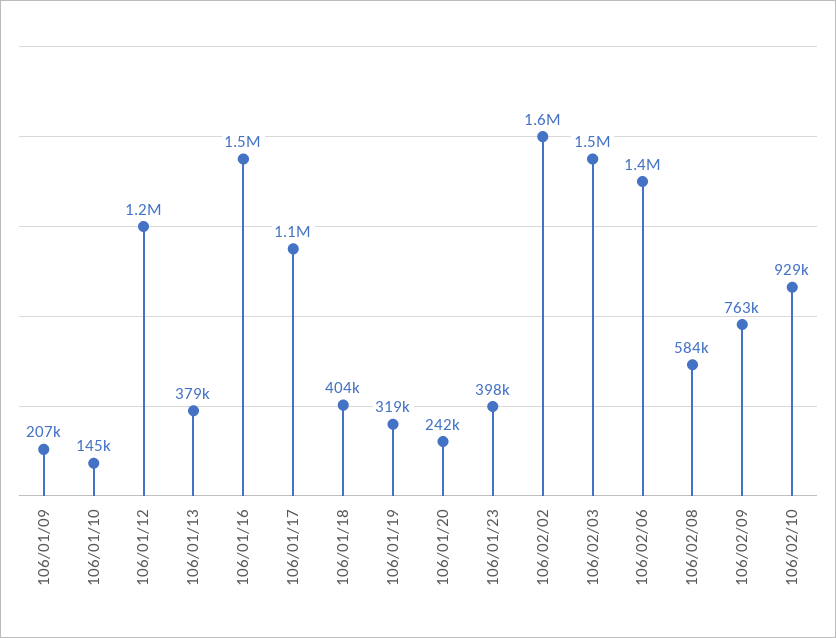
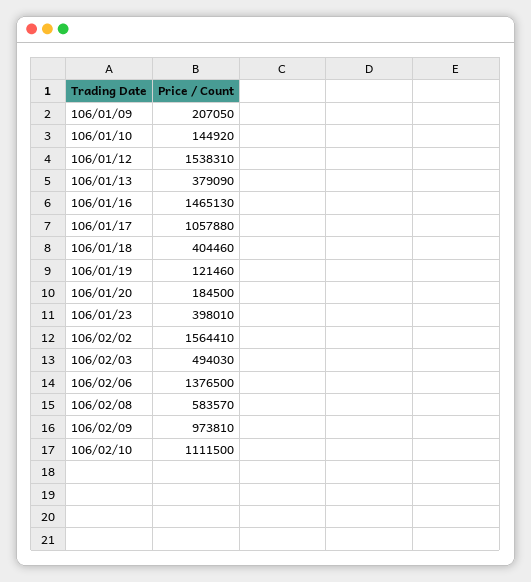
  {
    "106/01/09": 207050,
    "106/01/10": 144920,
-   "106/01/12": 1200000,
+   "106/01/12": 1538310,
    "106/01/13": 379090,
    "106/01/16": 1465130,
    "106/01/17": 1057880,
    "106/01/18": 404460,
-   "106/01/19": 319000,
+   "106/01/19": 121460,
-   "106/01/20": 242000,
+   "106/01/20": 184500,
    "106/01/23": 398010,
    "106/02/02": 1564410,
-   "106/02/03": 1500000,
+   "106/02/03": 494030,
    "106/02/06": 1376500,
    "106/02/08": 583570,
-   "106/02/09": 763000,
+   "106/02/09": 973810,
-   "106/02/10": 929000
+   "106/02/10": 1111500
  }

